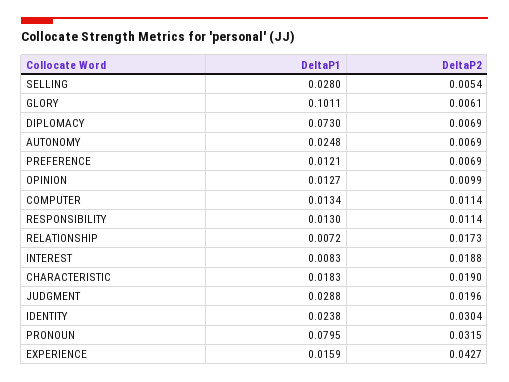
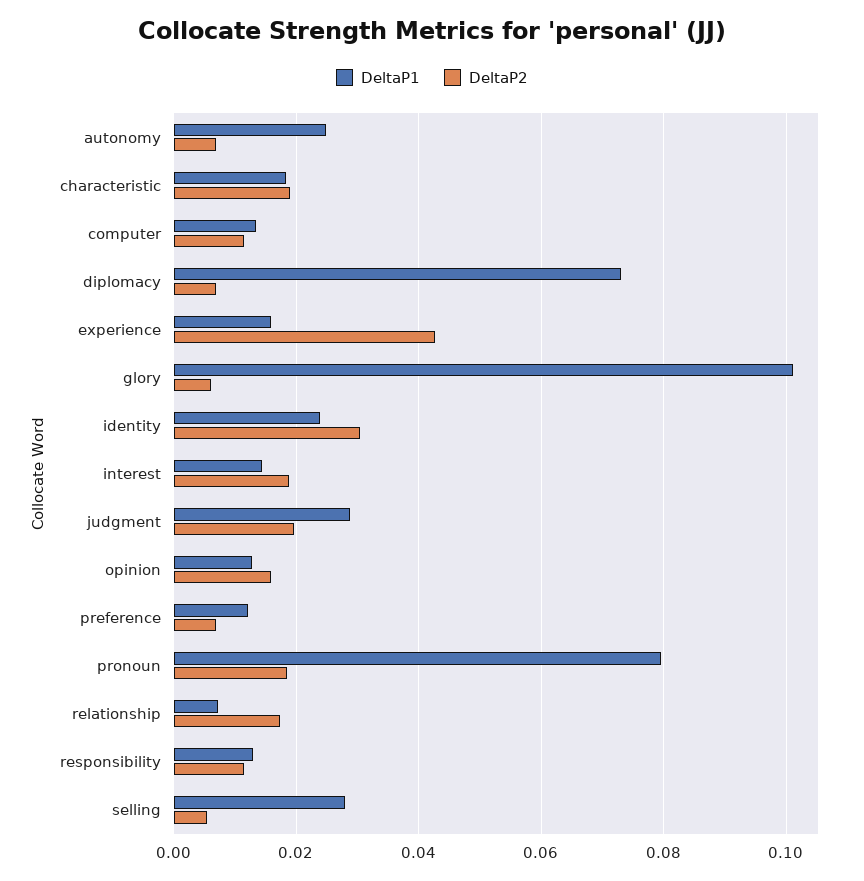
  {
    "DeltaP1": {
      "SELLING": 0.028,
      "GLORY": 0.1011,
      "DIPLOMACY": 0.073,
      "AUTONOMY": 0.0248,
      "PREFERENCE": 0.0121,
      "OPINION": 0.0127,
      "COMPUTER": 0.0134,
      "RESPONSIBILITY": 0.013,
      "RELATIONSHIP": 0.0072,
-     "INTEREST": 0.0083,
+     "INTEREST": 0.014,
      "CHARACTERISTIC": 0.0183,
      "JUDGMENT": 0.0288,
      "IDENTITY": 0.0238,
      "PRONOUN": 0.0795,
      "EXPERIENCE": 0.0159
    },
    "DeltaP2": {
      "SELLING": 0.0054,
      "GLORY": 0.0061,
      "DIPLOMACY": 0.0069,
      "AUTONOMY": 0.0069,
      "PREFERENCE": 0.0069,
-     "OPINION": 0.0099,
+     "OPINION": 0.016,
      "COMPUTER": 0.0114,
      "RESPONSIBILITY": 0.0114,
      "RELATIONSHIP": 0.0173,
      "INTEREST": 0.0188,
      "CHARACTERISTIC": 0.019,
      "JUDGMENT": 0.0196,
      "IDENTITY": 0.0304,
-     "PRONOUN": 0.0315,
+     "PRONOUN": 0.018,
      "EXPERIENCE": 0.0427
    }
  }

